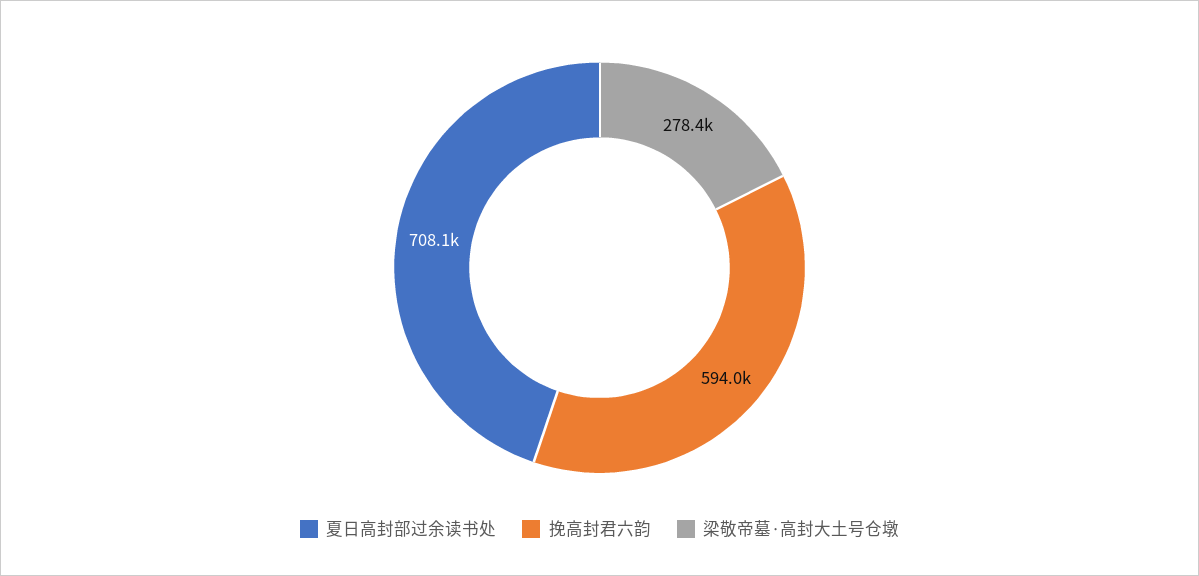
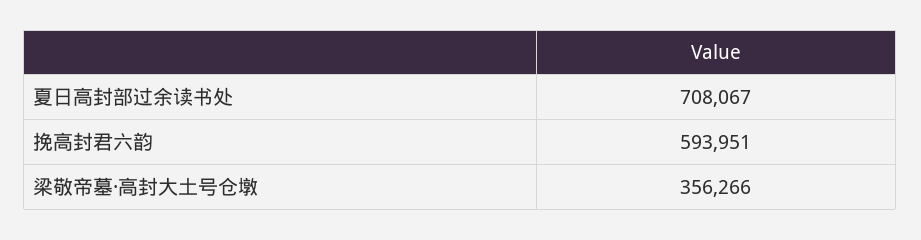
  {
    "夏日高封部过余读书处": 708067,
    "挽高封君六韵": 593951,
-   "梁敬帝墓·高封大土号仓墩": 278400
+   "梁敬帝墓·高封大土号仓墩": 356266
  }

